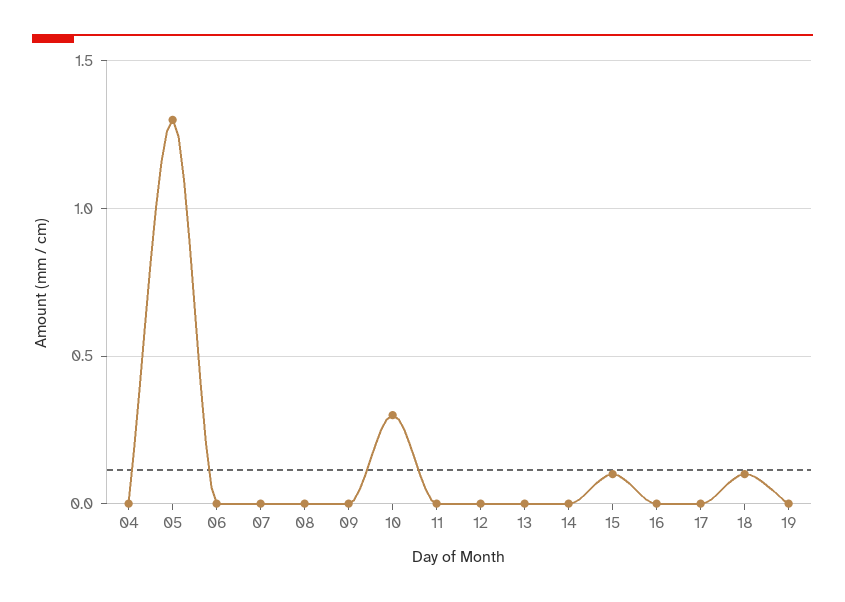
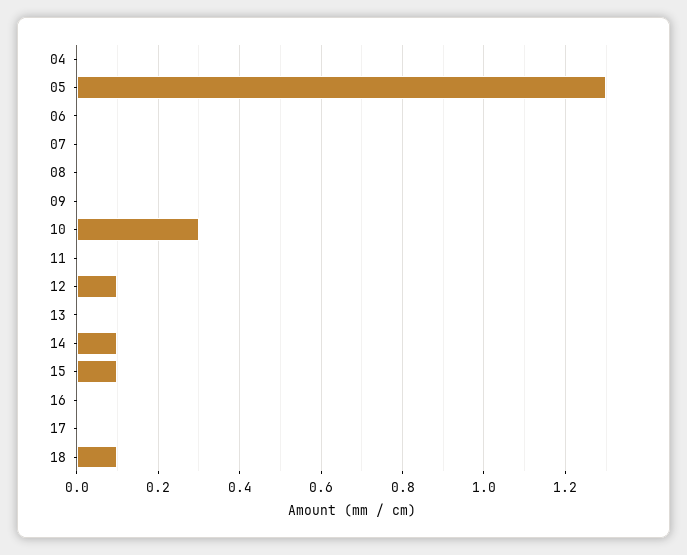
  {
    "04": 0,
    "05": 1.3,
    "06": 0,
    "07": 0,
    "08": 0,
    "09": 0,
    "10": 0.3,
    "11": 0,
-   "12": 0,
+   "12": 0.1,
    "13": 0,
-   "14": 0,
+   "14": 0.1,
    "15": 0.1,
    "16": 0,
    "17": 0,
-   "18": 0.1,
+   "18": 0.1
-   "19": 0
  }

